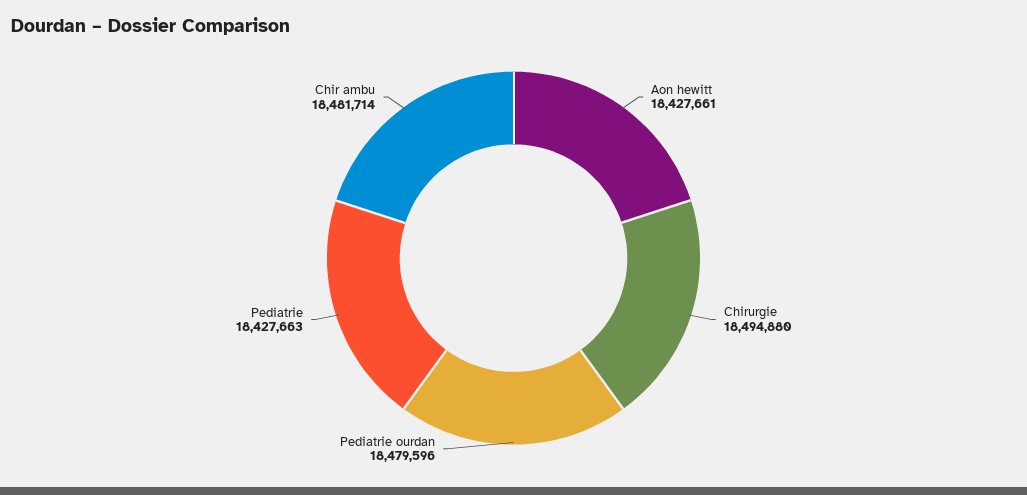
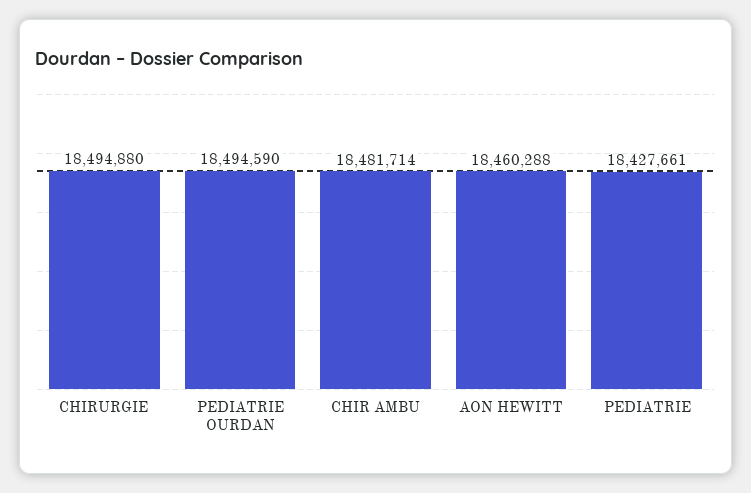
  {
-   "Aon hewitt": 18427661,
+   "Aon hewitt": 18460288,
    "Chirurgie": 18494880,
-   "Pediatrie ourdan": 18479596,
+   "Pediatrie ourdan": 18494590,
-   "Pediatrie": 18427663,
+   "Pediatrie": 18427661,
    "Chir ambu": 18481714
  }

